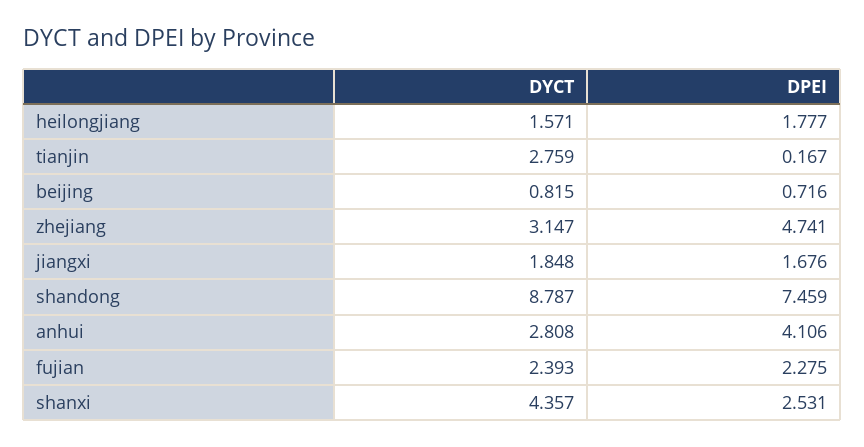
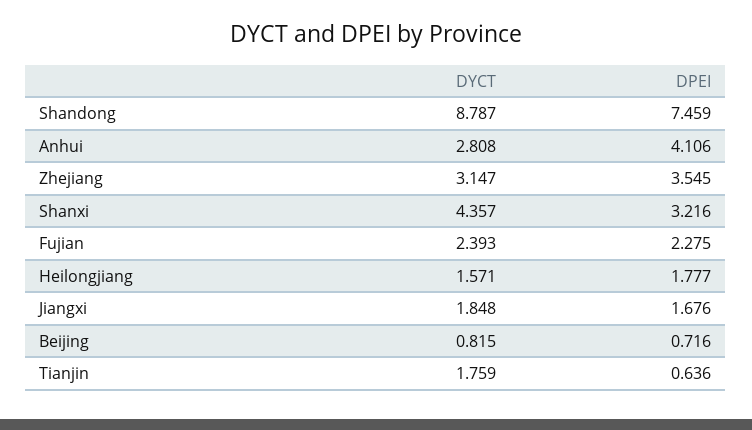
  {
    "DYCT": {
      "heilongjiang": 1.571,
-     "tianjin": 2.759,
+     "tianjin": 1.759,
      "beijing": 0.815,
      "zhejiang": 3.147,
      "jiangxi": 1.848,
      "shandong": 8.787,
      "anhui": 2.808,
      "fujian": 2.393,
      "shanxi": 4.357
    },
    "DPEI": {
      "heilongjiang": 1.777,
-     "tianjin": 0.167,
+     "tianjin": 0.636,
      "beijing": 0.716,
-     "zhejiang": 4.741,
+     "zhejiang": 3.545,
      "jiangxi": 1.676,
      "shandong": 7.459,
      "anhui": 4.106,
      "fujian": 2.275,
-     "shanxi": 2.531
+     "shanxi": 3.216
    }
  }

